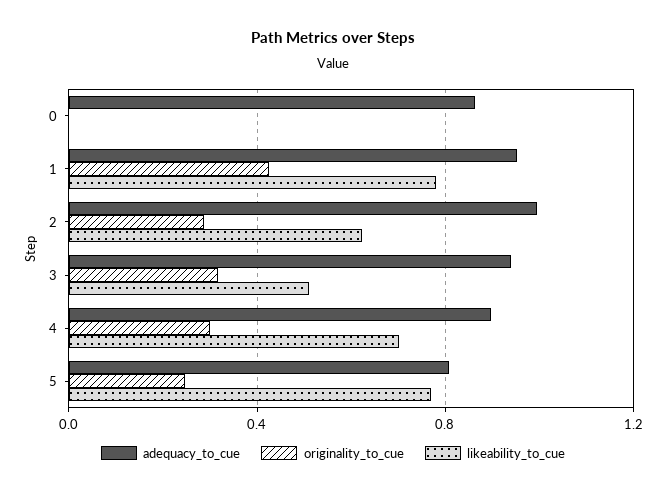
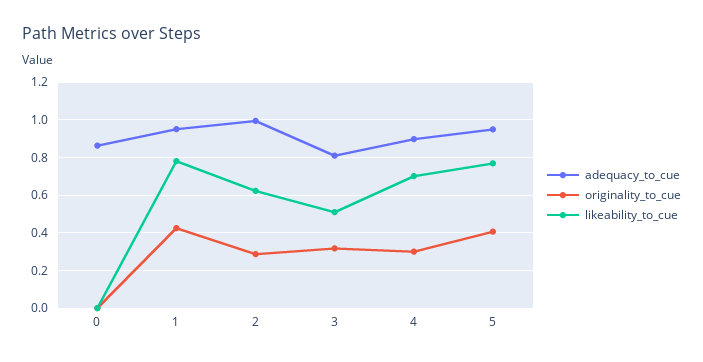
  {
    "adequacy_to_cue": {
      "0": 0.85,
      "1": 0.95,
      "2": 1,
-     "3": 0.95,
+     "3": 0.8,
      "4": 0.9,
-     "5": 0.8
+     "5": 0.95
    },
    "originality_to_cue": {
      "0": 0,
      "1": 0.4,
      "2": 0.3,
      "3": 0.3,
      "4": 0.3,
-     "5": 0.25
+     "5": 0.4
    },
    "likeability_to_cue": {
      "0": 0,
      "1": 0.8,
      "2": 0.6,
      "3": 0.5,
      "4": 0.7,
      "5": 0.75
    }
  }

